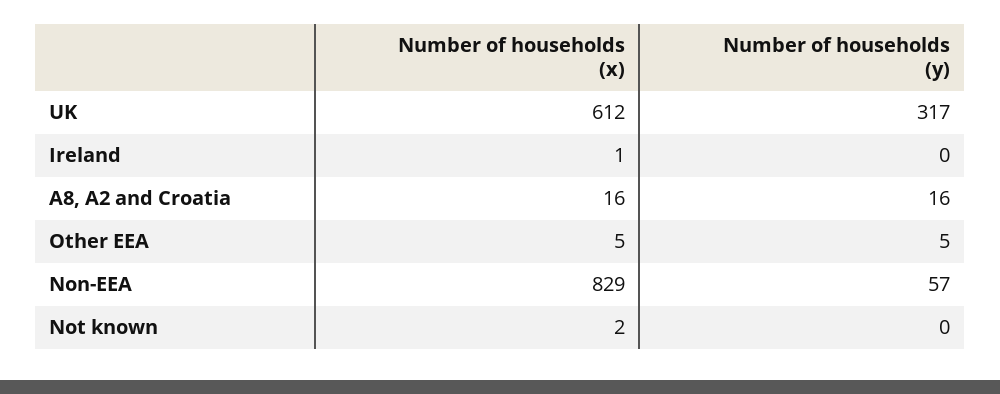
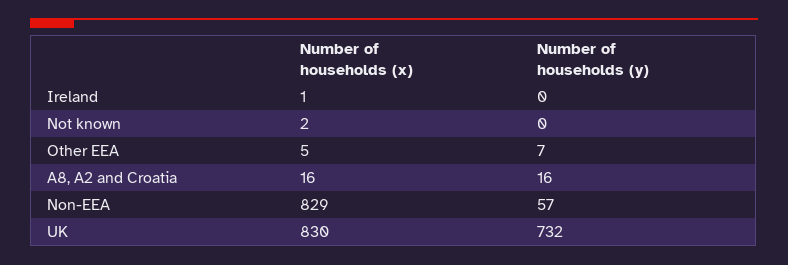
  {
    "Number of households (x)": {
-     "UK": 612,
+     "UK": 830,
      "Ireland": 1,
      "A8, A2 and Croatia": 16,
      "Other EEA": 5,
      "Non-EEA": 829,
      "Not known": 2
    },
    "Number of households (y)": {
-     "UK": 317,
+     "UK": 732,
      "Ireland": 0,
      "A8, A2 and Croatia": 16,
-     "Other EEA": 5,
+     "Other EEA": 7,
      "Non-EEA": 57,
      "Not known": 0
    }
  }

